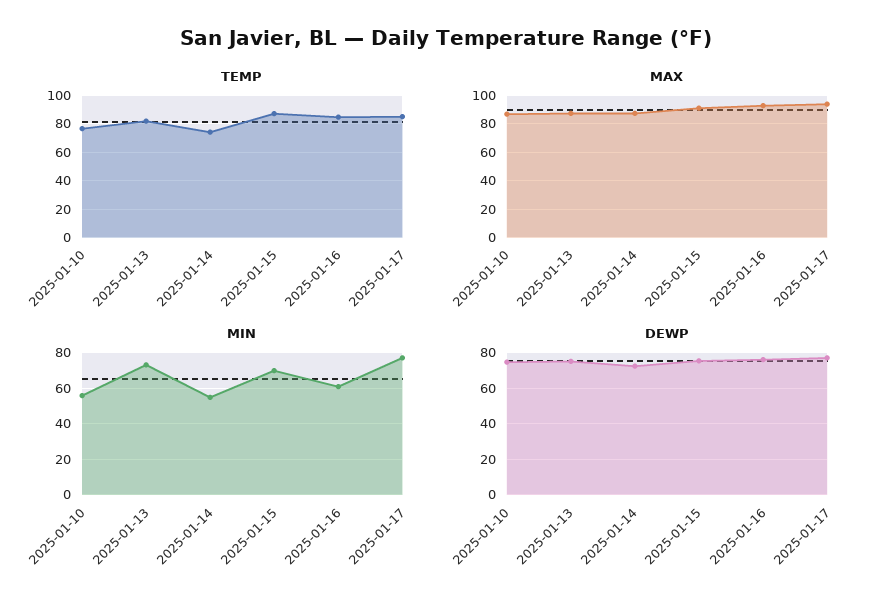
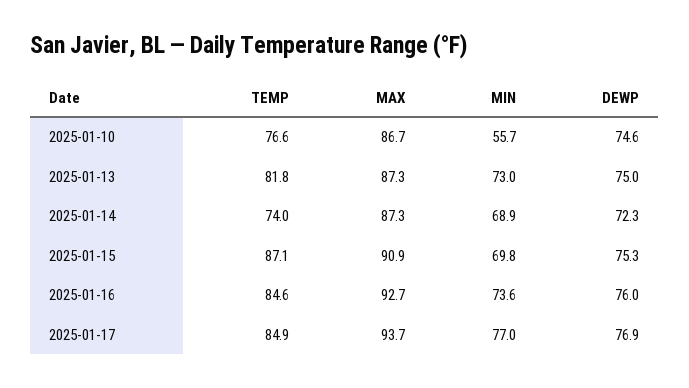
  {
    "TEMP": {
      "2025-01-10": 76.6,
      "2025-01-13": 81.8,
      "2025-01-14": 74,
      "2025-01-15": 87.1,
      "2025-01-16": 84.6,
      "2025-01-17": 84.9
    },
    "MAX": {
      "2025-01-10": 86.7,
      "2025-01-13": 87.3,
      "2025-01-14": 87.3,
      "2025-01-15": 90.9,
      "2025-01-16": 92.7,
      "2025-01-17": 93.7
    },
    "MIN": {
      "2025-01-10": 55.7,
      "2025-01-13": 73,
-     "2025-01-14": 55,
+     "2025-01-14": 68.9,
      "2025-01-15": 69.8,
-     "2025-01-16": 60,
+     "2025-01-16": 73.6,
      "2025-01-17": 77
    },
    "DEWP": {
      "2025-01-10": 74.6,
      "2025-01-13": 75,
      "2025-01-14": 72.3,
      "2025-01-15": 75.3,
      "2025-01-16": 76,
      "2025-01-17": 76.9
    }
  }

